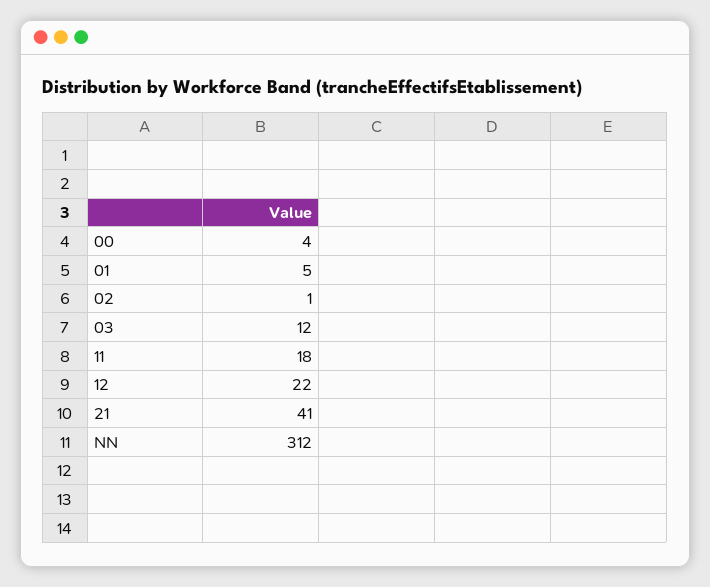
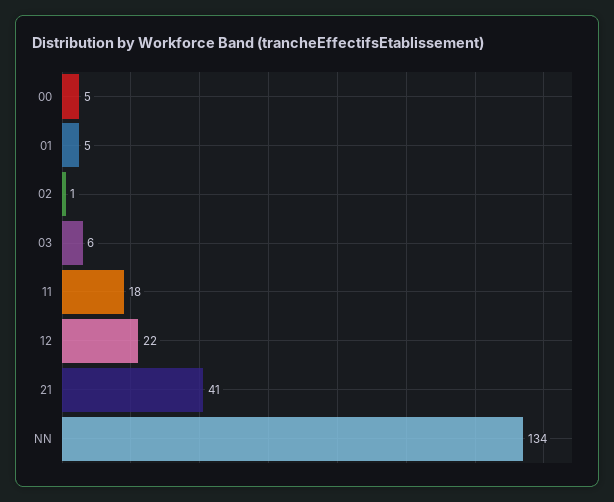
  {
-   "00": 4,
+   "00": 5,
    "01": 5,
    "02": 1,
-   "03": 12,
+   "03": 6,
    "11": 18,
    "12": 22,
    "21": 41,
-   "NN": 312
+   "NN": 134
  }

